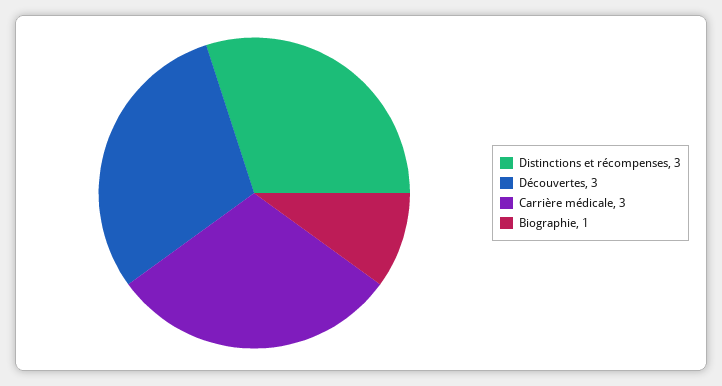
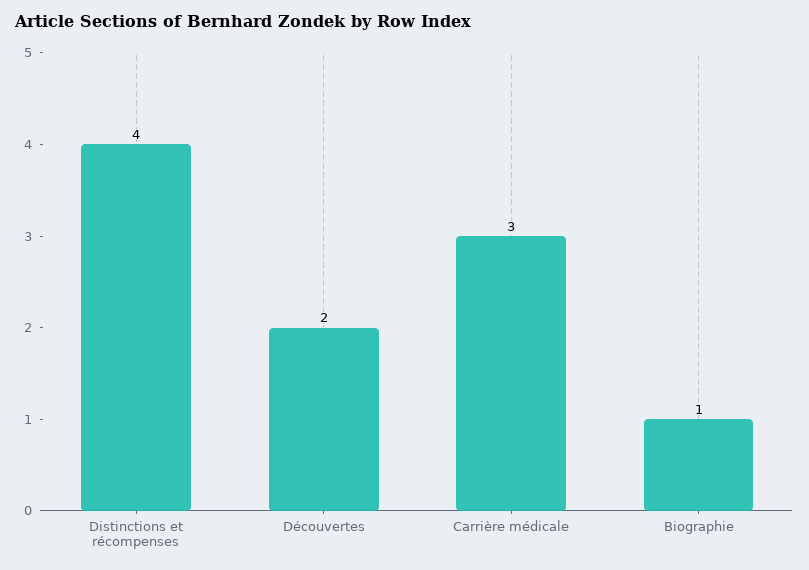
  {
-   "Distinctions et récompenses": 3,
+   "Distinctions et récompenses": 4,
-   "Découvertes": 3,
+   "Découvertes": 2,
    "Carrière médicale": 3,
    "Biographie": 1
  }

